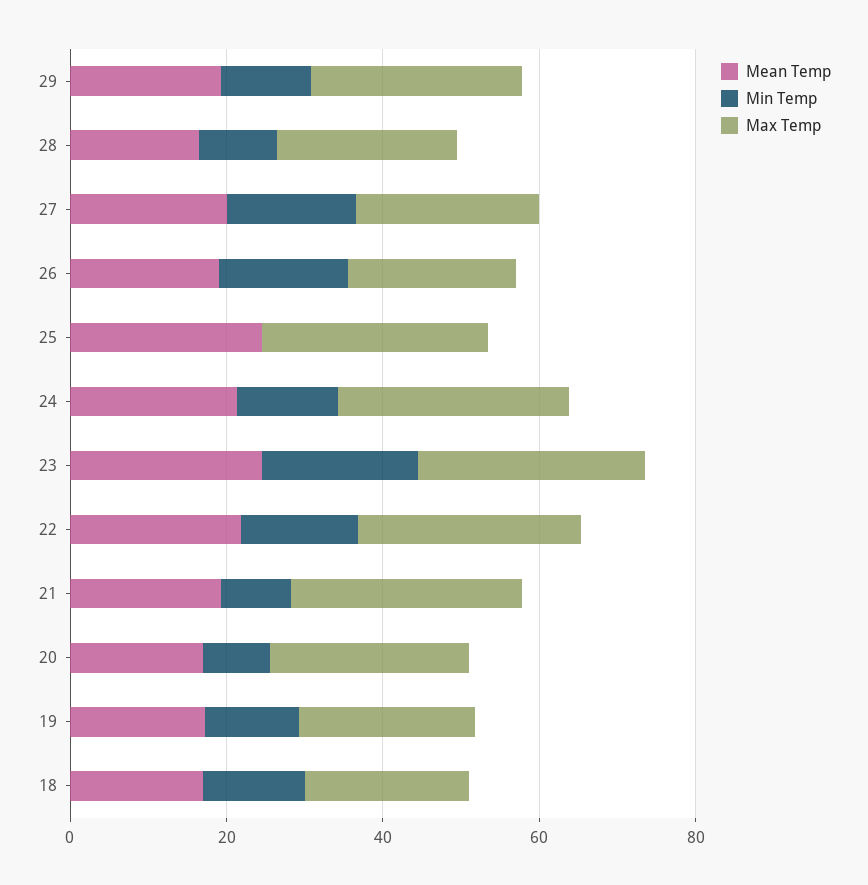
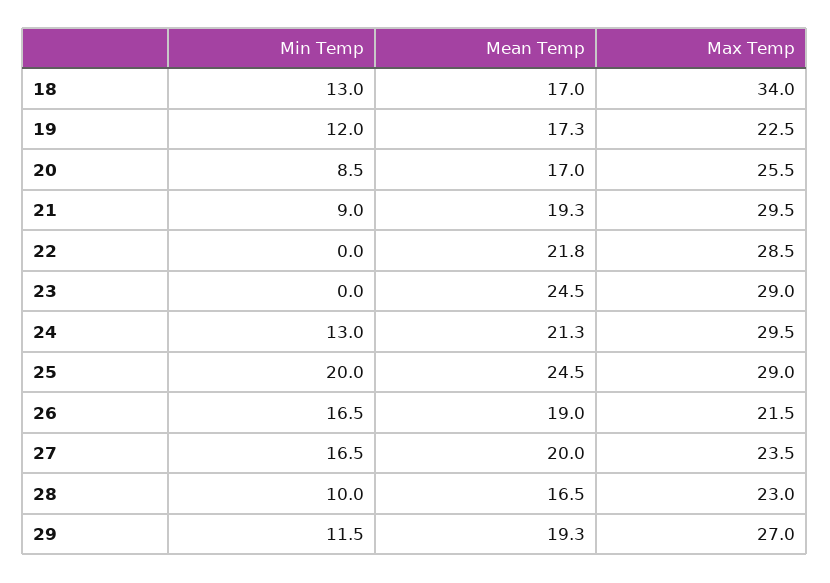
  {
    "Mean Temp": {
      "29": 19.3,
      "28": 16.5,
      "27": 20,
      "26": 19,
      "25": 24.5,
      "24": 21.3,
      "23": 24.5,
      "22": 21.8,
      "21": 19.3,
      "20": 17,
      "19": 17.3,
      "18": 17
    },
    "Min Temp": {
      "29": 11.5,
      "28": 10,
      "27": 16.5,
      "26": 16.5,
-     "25": 0,
+     "25": 20,
      "24": 13,
-     "23": 20,
+     "23": 0,
-     "22": 15,
+     "22": 0,
      "21": 9,
      "20": 8.5,
      "19": 12,
      "18": 13
    },
    "Max Temp": {
      "29": 27,
      "28": 23,
      "27": 23.5,
      "26": 21.5,
      "25": 29,
      "24": 29.5,
      "23": 29,
      "22": 28.5,
      "21": 29.5,
      "20": 25.5,
      "19": 22.5,
-     "18": 20
+     "18": 34
    }
  }

